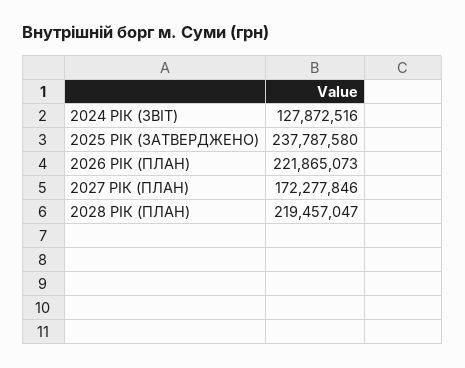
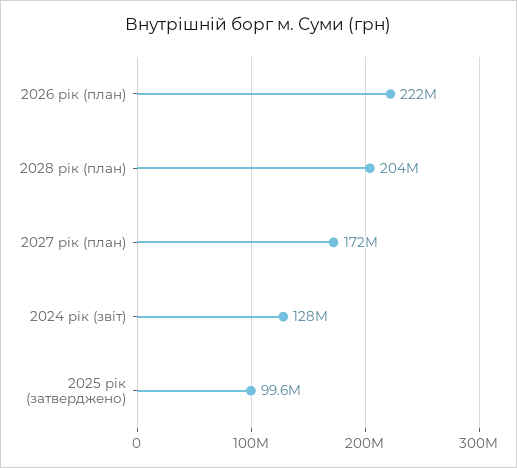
  {
    "2024 РІК (ЗВІТ)": 127872516,
-   "2025 РІК (ЗАТВЕРДЖЕНО)": 237787580,
+   "2025 РІК (ЗАТВЕРДЖЕНО)": 99600000,
    "2026 РІК (ПЛАН)": 221865073,
    "2027 РІК (ПЛАН)": 172277846,
-   "2028 РІК (ПЛАН)": 219457047
+   "2028 РІК (ПЛАН)": 204000000
  }

